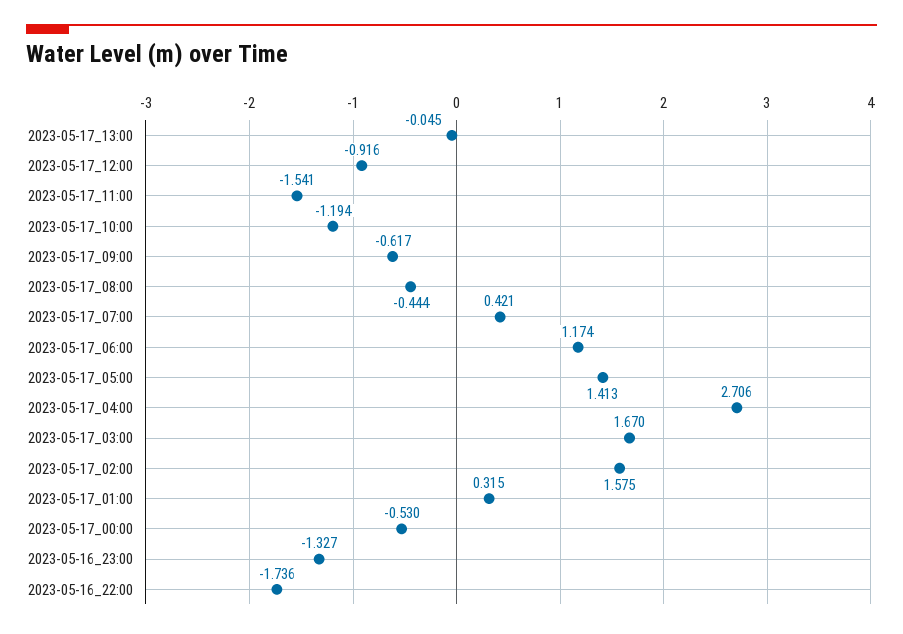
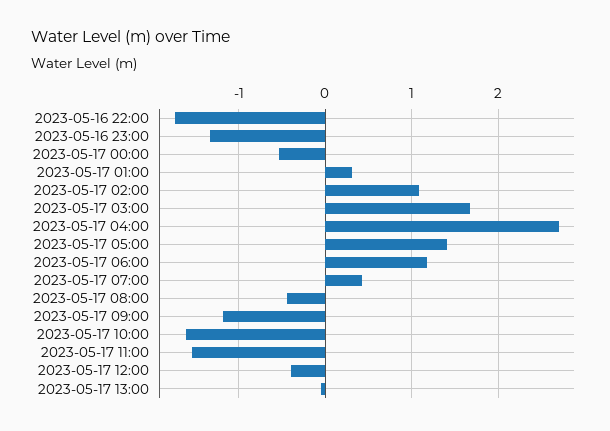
  {
    "2023-05-17_13:00": -0.045,
-   "2023-05-17_12:00": -0.916,
+   "2023-05-17_12:00": -0.4,
    "2023-05-17_11:00": -1.541,
-   "2023-05-17_10:00": -1.194,
+   "2023-05-17_10:00": -1.6,
-   "2023-05-17_09:00": -0.617,
+   "2023-05-17_09:00": -1.2,
    "2023-05-17_08:00": -0.444,
    "2023-05-17_07:00": 0.421,
    "2023-05-17_06:00": 1.174,
    "2023-05-17_05:00": 1.413,
    "2023-05-17_04:00": 2.706,
    "2023-05-17_03:00": 1.67,
-   "2023-05-17_02:00": 1.575,
+   "2023-05-17_02:00": 1.1,
    "2023-05-17_01:00": 0.315,
    "2023-05-17_00:00": -0.53,
    "2023-05-16_23:00": -1.327,
    "2023-05-16_22:00": -1.736
  }

